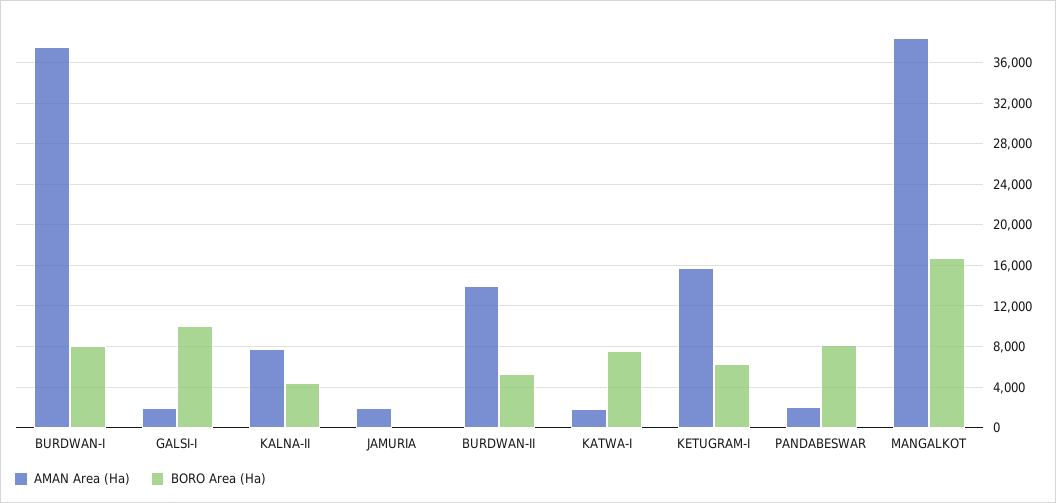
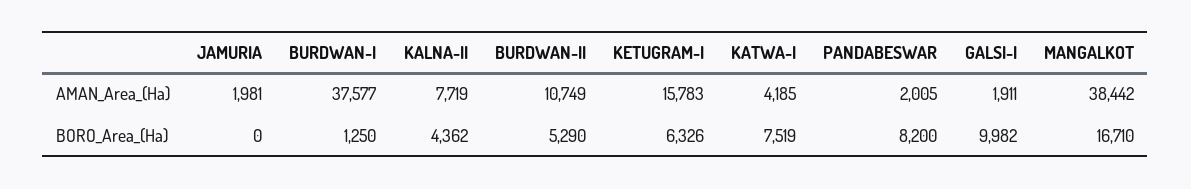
  {
    "AMAN Area (Ha)": {
      "BURDWAN-I": 37577,
      "GALSI-I": 1911,
      "KALNA-II": 7719,
      "JAMURIA": 1981,
-     "BURDWAN-II": 14000,
+     "BURDWAN-II": 10749,
-     "KATWA-I": 2000,
+     "KATWA-I": 4185,
      "KETUGRAM-I": 15783,
      "PANDABESWAR": 2005,
      "MANGALKOT": 38442
    },
    "BORO Area (Ha)": {
-     "BURDWAN-I": 8000,
+     "BURDWAN-I": 1250,
      "GALSI-I": 9982,
      "KALNA-II": 4362,
      "JAMURIA": 0,
      "BURDWAN-II": 5290,
      "KATWA-I": 7519,
      "KETUGRAM-I": 6326,
      "PANDABESWAR": 8200,
      "MANGALKOT": 16710
    }
  }

